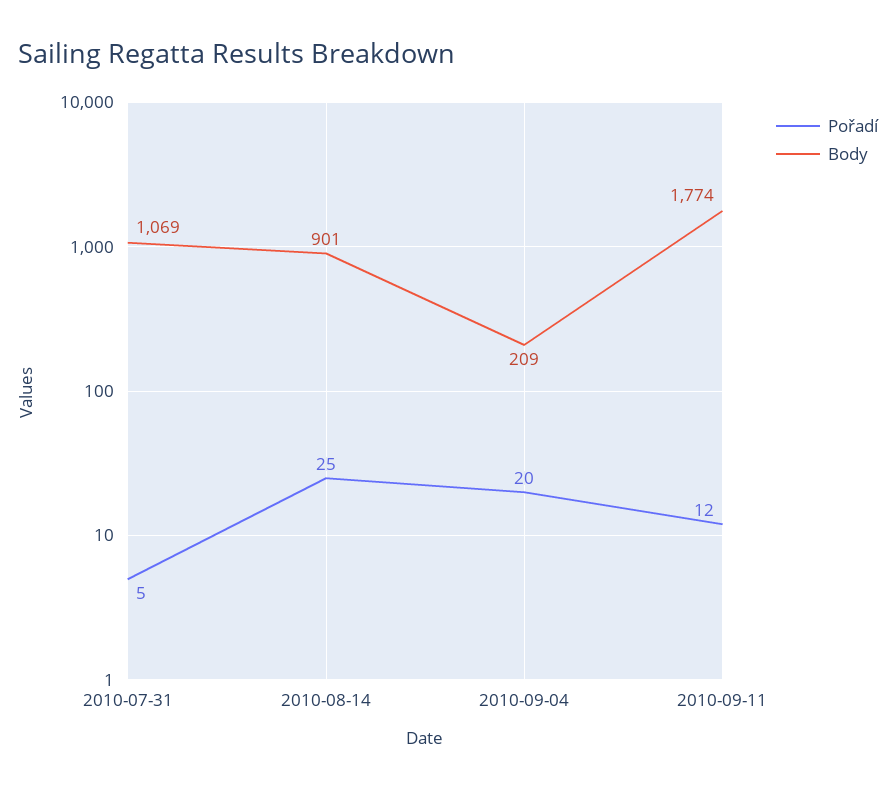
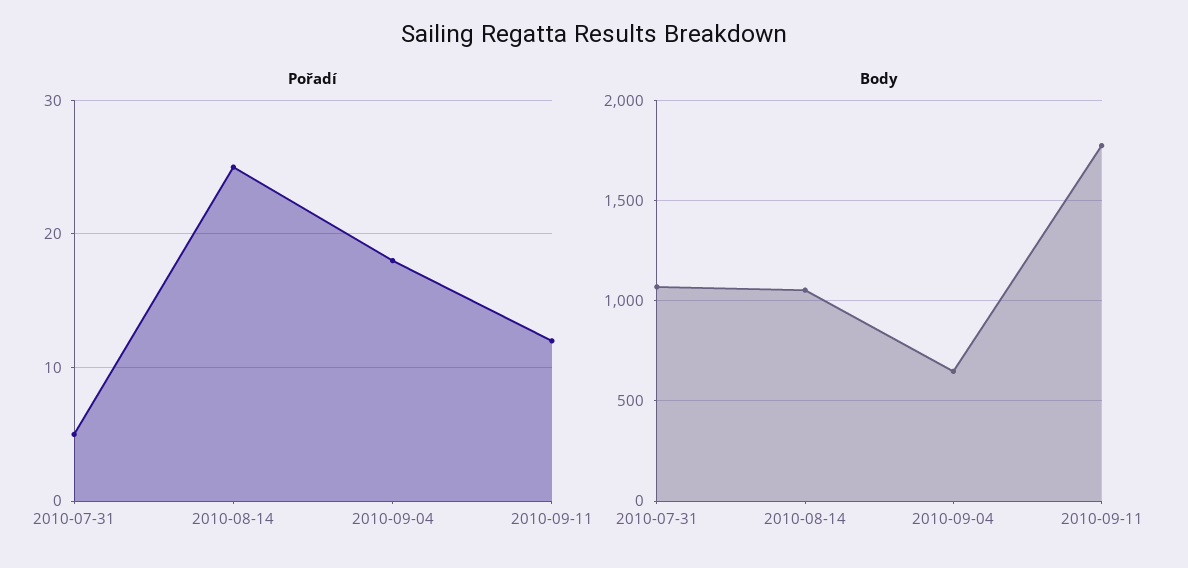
  {
    "Pořadí": {
      "2010-07-31": 5,
      "2010-08-14": 25,
-     "2010-09-04": 20,
+     "2010-09-04": 18,
      "2010-09-11": 12
    },
    "Body": {
      "2010-07-31": 1069,
-     "2010-08-14": 901,
+     "2010-08-14": 1050,
-     "2010-09-04": 209,
+     "2010-09-04": 650,
      "2010-09-11": 1774
    }
  }

